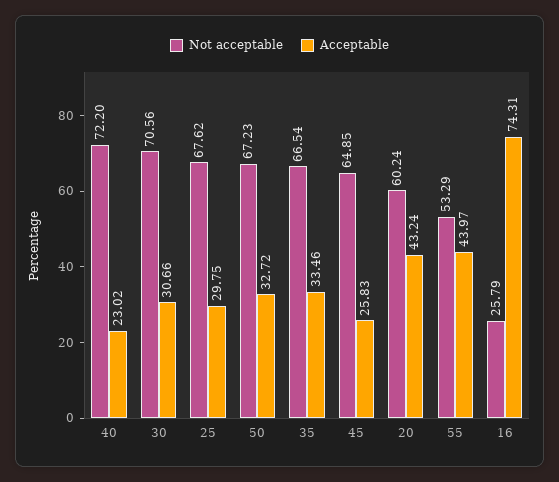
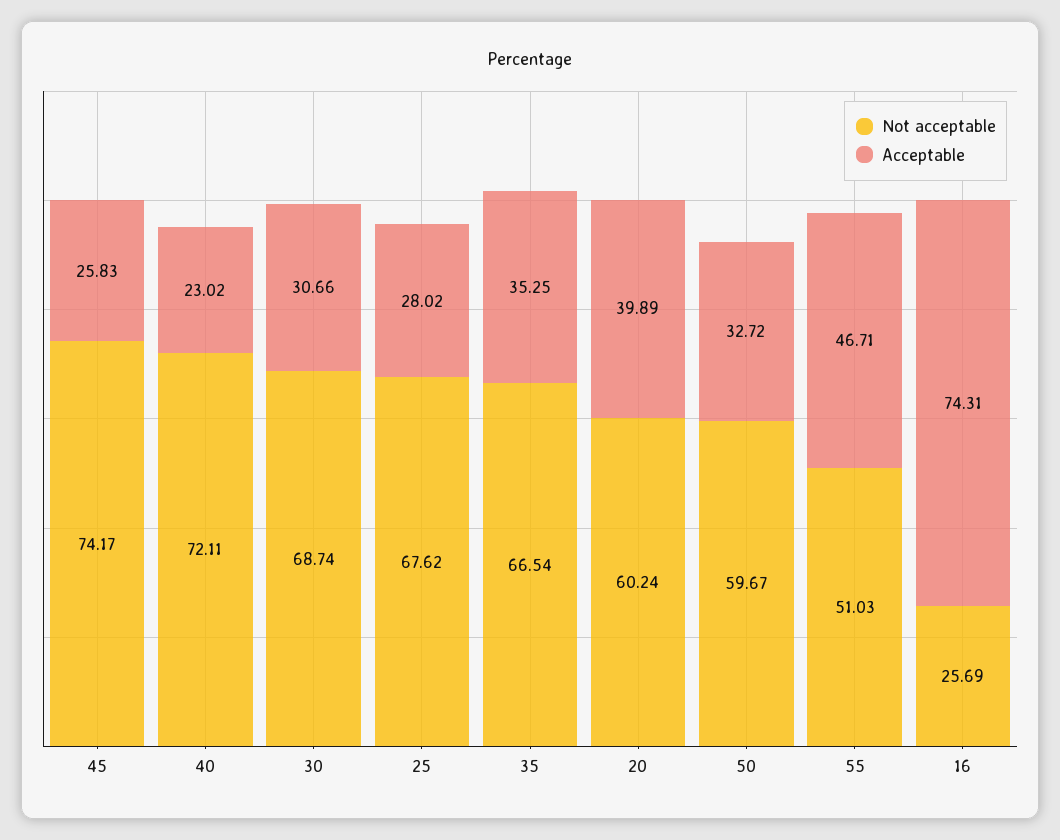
  {
    "Not acceptable": {
-     "40": 72.2,
+     "40": 72.11,
-     "30": 70.56,
+     "30": 68.74,
      "25": 67.62,
-     "50": 67.23,
+     "50": 59.67,
      "35": 66.54,
-     "45": 64.85,
+     "45": 74.17,
      "20": 60.24,
-     "55": 53.29,
+     "55": 51.03,
-     "16": 25.79
+     "16": 25.69
    },
    "Acceptable": {
      "40": 23.02,
      "30": 30.66,
-     "25": 29.75,
+     "25": 28.02,
      "50": 32.72,
-     "35": 33.46,
+     "35": 35.25,
      "45": 25.83,
-     "20": 43.24,
+     "20": 39.89,
-     "55": 43.97,
+     "55": 46.71,
      "16": 74.31
    }
  }

